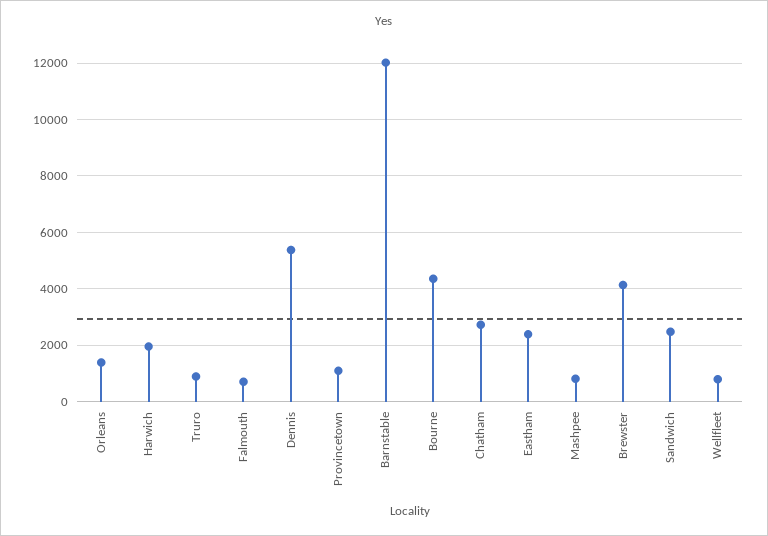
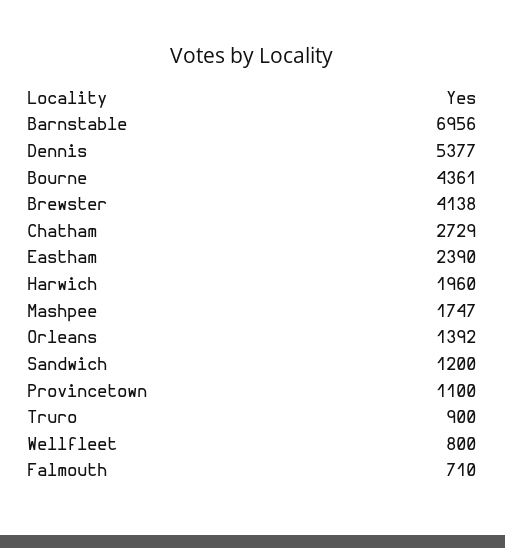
  {
    "Orleans": 1392,
    "Harwich": 1960,
    "Truro": 900,
    "Falmouth": 710,
    "Dennis": 5377,
    "Provincetown": 1100,
-   "Barnstable": 12000,
+   "Barnstable": 6956,
    "Bourne": 4361,
    "Chatham": 2729,
    "Eastham": 2390,
-   "Mashpee": 750,
+   "Mashpee": 1747,
    "Brewster": 4138,
-   "Sandwich": 2500,
+   "Sandwich": 1200,
    "Wellfleet": 800
  }

